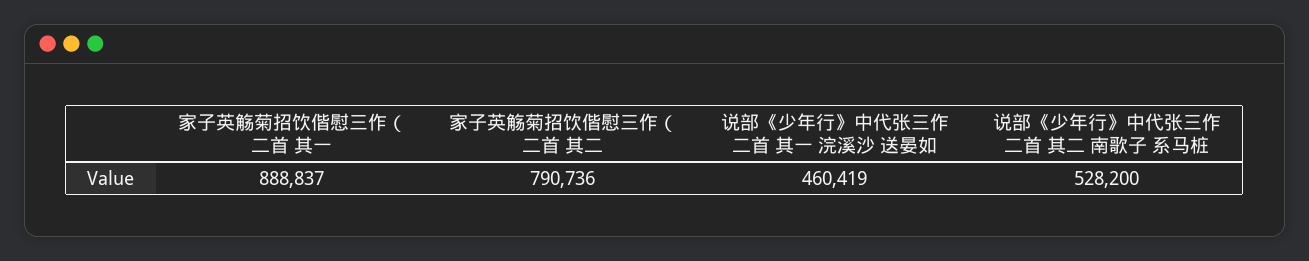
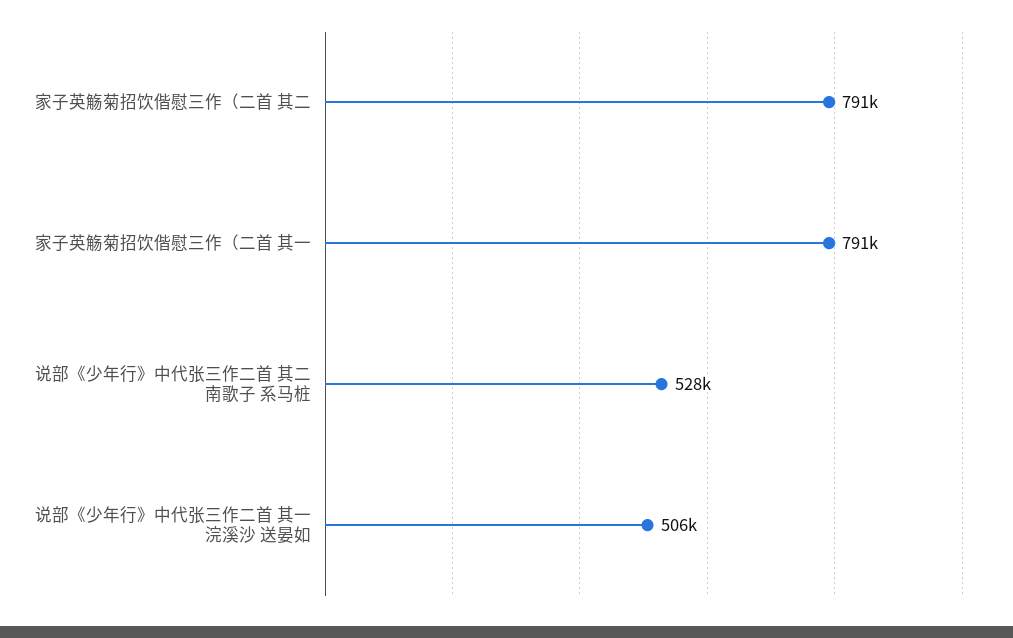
  {
-   "家子英觞菊招饮偕慰三作（二首 其一": 888837,
+   "家子英觞菊招饮偕慰三作（二首 其一": 791000,
    "家子英觞菊招饮偕慰三作（二首 其二": 790736,
-   "说部《少年行》中代张三作二首 其一 浣溪沙 送晏如": 460419,
+   "说部《少年行》中代张三作二首 其一 浣溪沙 送晏如": 506000,
    "说部《少年行》中代张三作二首 其二 南歌子 系马桩": 528200
  }

